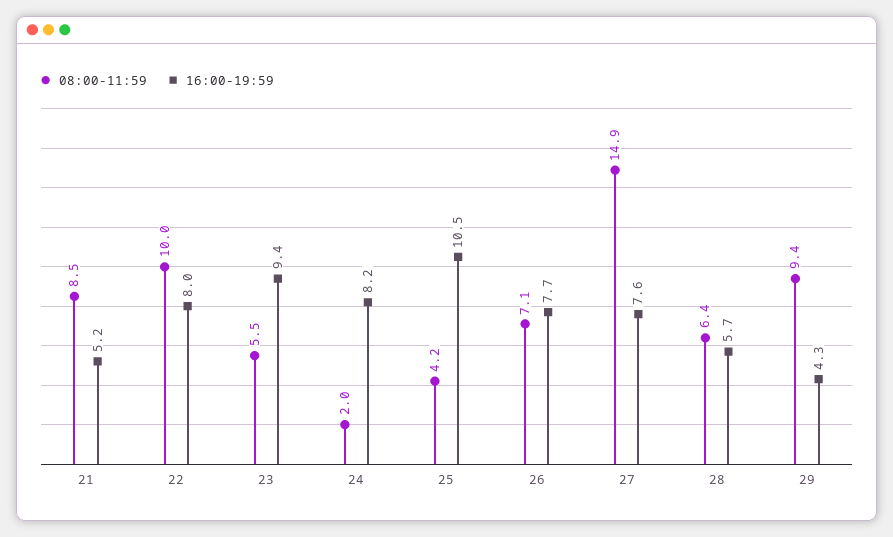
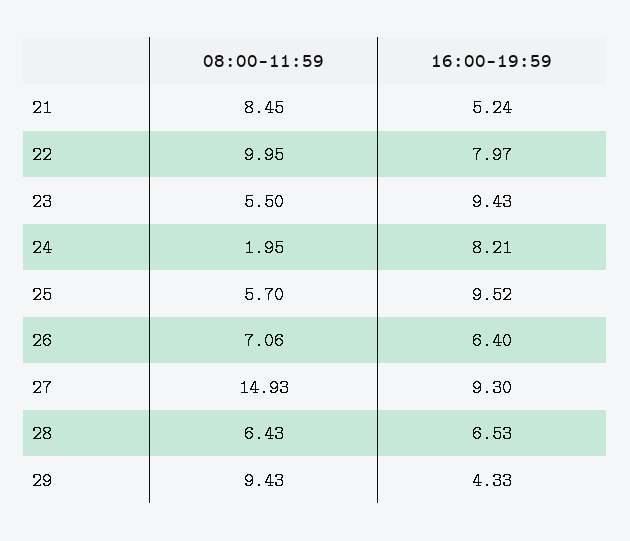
  {
    "08:00-11:59": {
      "21": 8.45,
      "22": 9.95,
      "23": 5.5,
      "24": 1.95,
-     "25": 4.2,
+     "25": 5.7,
      "26": 7.06,
      "27": 14.93,
      "28": 6.43,
      "29": 9.43
    },
    "16:00-19:59": {
      "21": 5.24,
      "22": 7.97,
      "23": 9.43,
      "24": 8.21,
-     "25": 10.5,
+     "25": 9.52,
-     "26": 7.7,
+     "26": 6.4,
-     "27": 7.6,
+     "27": 9.3,
-     "28": 5.7,
+     "28": 6.53,
      "29": 4.33
    }
  }

